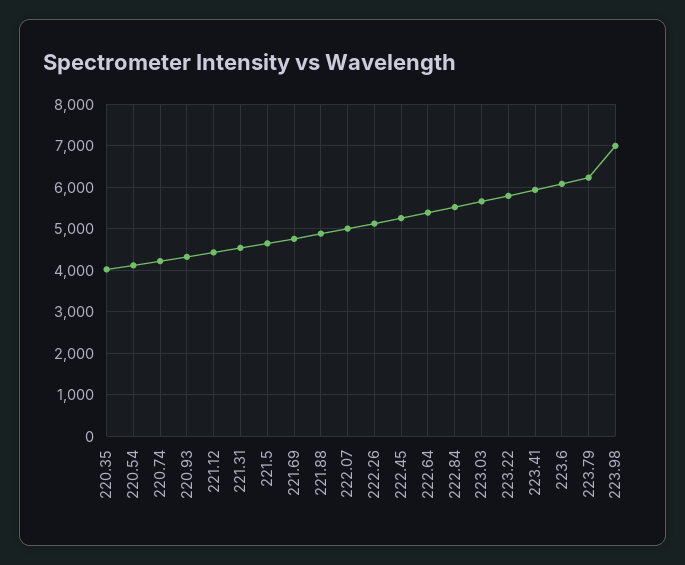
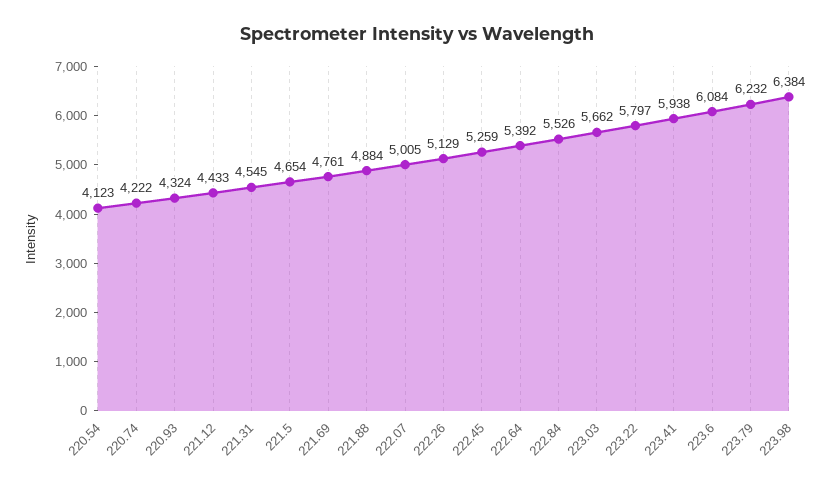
  {
-   "220.35": 4000,
    "220.54": 4123,
    "220.74": 4222,
    "220.93": 4324,
    "221.12": 4433,
    "221.31": 4545,
    "221.5": 4654,
    "221.69": 4761,
    "221.88": 4884,
    "222.07": 5005,
    "222.26": 5129,
    "222.45": 5259,
    "222.64": 5392,
    "222.84": 5526,
    "223.03": 5662,
    "223.22": 5797,
    "223.41": 5938,
    "223.6": 6084,
    "223.79": 6232,
-   "223.98": 7000
+   "223.98": 6384
  }

